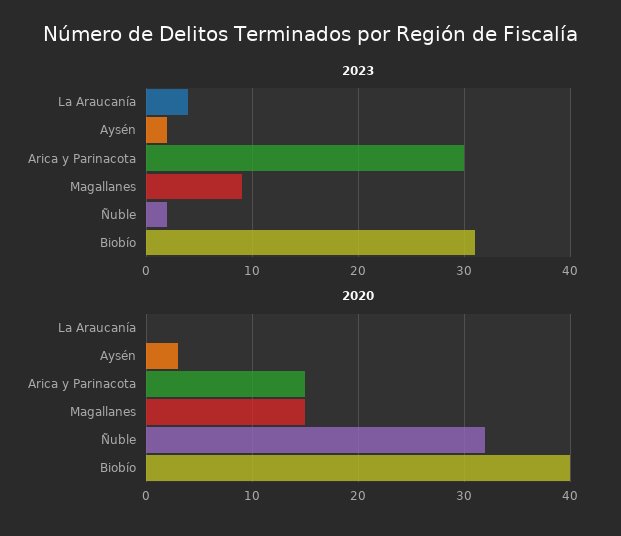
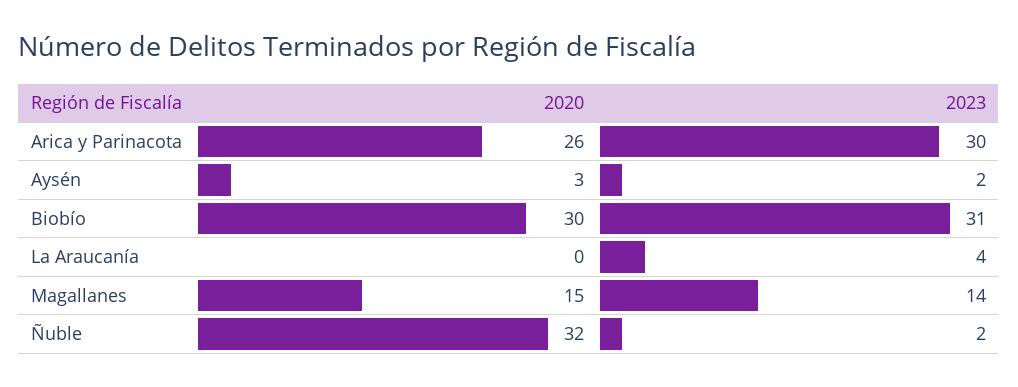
  {
    "2023": {
      "La Araucanía": 4,
      "Aysén": 2,
      "Arica y Parinacota": 30,
-     "Magallanes": 9,
+     "Magallanes": 14,
      "Ñuble": 2,
      "Biobío": 31
    },
    "2020": {
      "La Araucanía": 0,
      "Aysén": 3,
-     "Arica y Parinacota": 15,
+     "Arica y Parinacota": 26,
      "Magallanes": 15,
      "Ñuble": 32,
-     "Biobío": 40
+     "Biobío": 30
    }
  }

